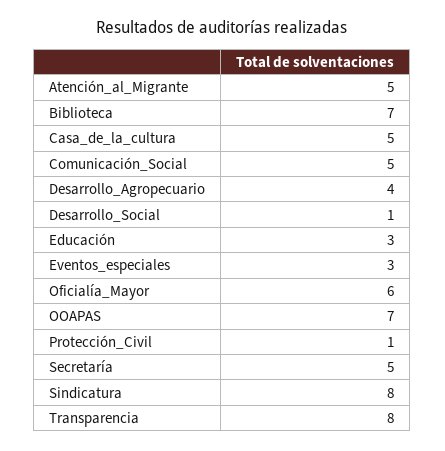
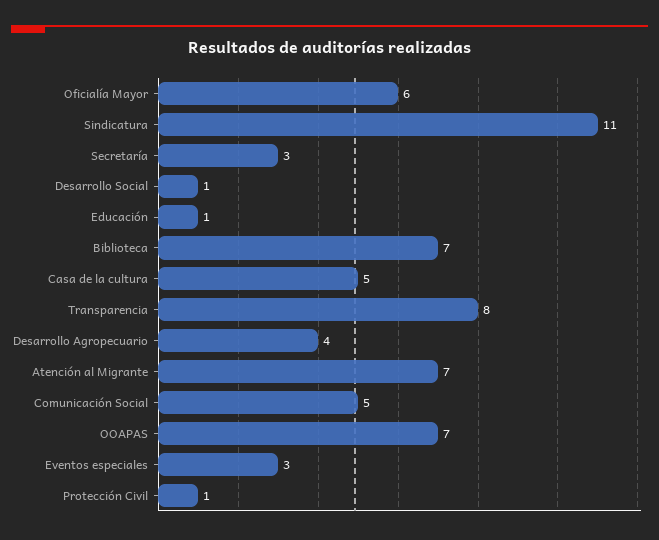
  {
-   "Atención_al_Migrante": 5,
+   "Atención_al_Migrante": 7,
    "Biblioteca": 7,
    "Casa_de_la_cultura": 5,
    "Comunicación_Social": 5,
    "Desarrollo_Agropecuario": 4,
    "Desarrollo_Social": 1,
-   "Educación": 3,
+   "Educación": 1,
    "Eventos_especiales": 3,
    "Oficialía_Mayor": 6,
    "OOAPAS": 7,
    "Protección_Civil": 1,
-   "Secretaría": 5,
+   "Secretaría": 3,
-   "Sindicatura": 8,
+   "Sindicatura": 11,
    "Transparencia": 8
  }

